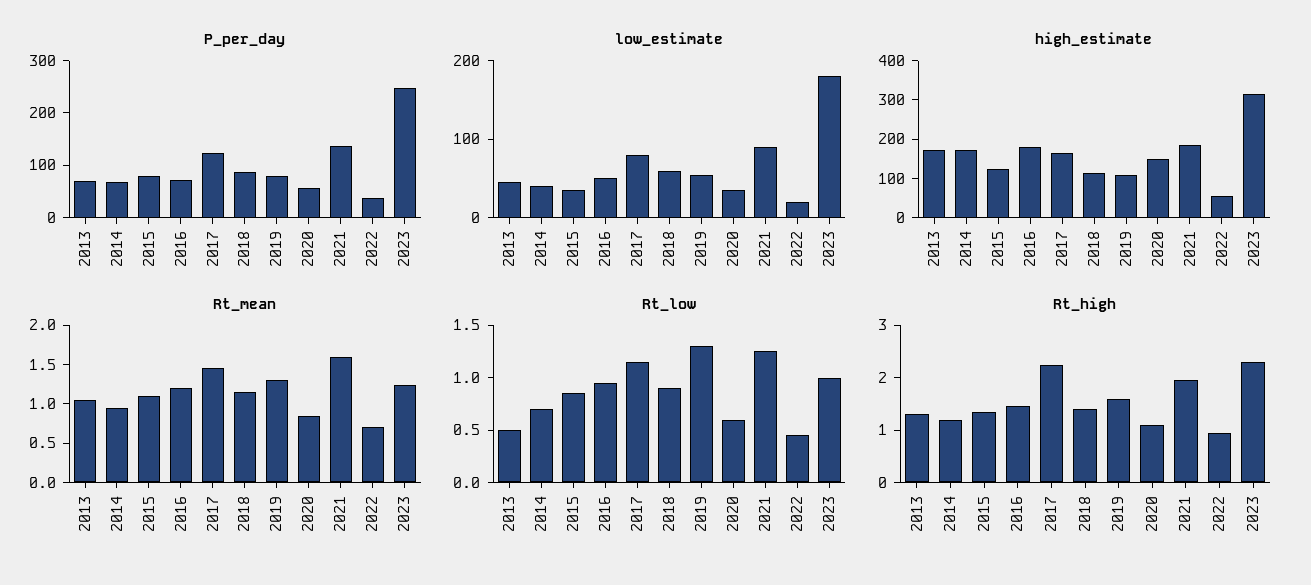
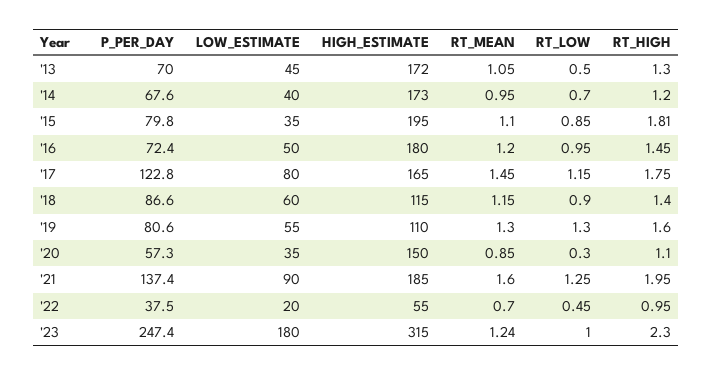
  {
    "P_per_day": {
      "2013": 70,
      "2014": 67.6,
      "2015": 79.8,
      "2016": 72.4,
      "2017": 122.8,
      "2018": 86.6,
      "2019": 80.6,
      "2020": 57.3,
      "2021": 137.4,
      "2022": 37.5,
      "2023": 247.4
    },
    "low_estimate": {
      "2013": 45,
      "2014": 40,
      "2015": 35,
      "2016": 50,
      "2017": 80,
      "2018": 60,
      "2019": 55,
      "2020": 35,
      "2021": 90,
      "2022": 20,
      "2023": 180
    },
    "high_estimate": {
      "2013": 172,
      "2014": 173,
-     "2015": 125,
+     "2015": 195,
      "2016": 180,
      "2017": 165,
      "2018": 115,
      "2019": 110,
      "2020": 150,
      "2021": 185,
      "2022": 55,
      "2023": 315
    },
    "Rt_mean": {
      "2013": 1.05,
      "2014": 0.95,
      "2015": 1.1,
      "2016": 1.2,
      "2017": 1.45,
      "2018": 1.15,
      "2019": 1.3,
      "2020": 0.85,
      "2021": 1.6,
      "2022": 0.7,
      "2023": 1.24
    },
    "Rt_low": {
      "2013": 0.5,
      "2014": 0.7,
      "2015": 0.85,
      "2016": 0.95,
      "2017": 1.15,
      "2018": 0.9,
      "2019": 1.3,
-     "2020": 0.6,
+     "2020": 0.3,
      "2021": 1.25,
      "2022": 0.45,
      "2023": 1
    },
    "Rt_high": {
      "2013": 1.3,
      "2014": 1.2,
-     "2015": 1.4,
+     "2015": 1.81,
      "2016": 1.45,
-     "2017": 2.2,
+     "2017": 1.75,
      "2018": 1.4,
      "2019": 1.6,
      "2020": 1.1,
      "2021": 1.95,
      "2022": 0.95,
      "2023": 2.3
    }
  }

